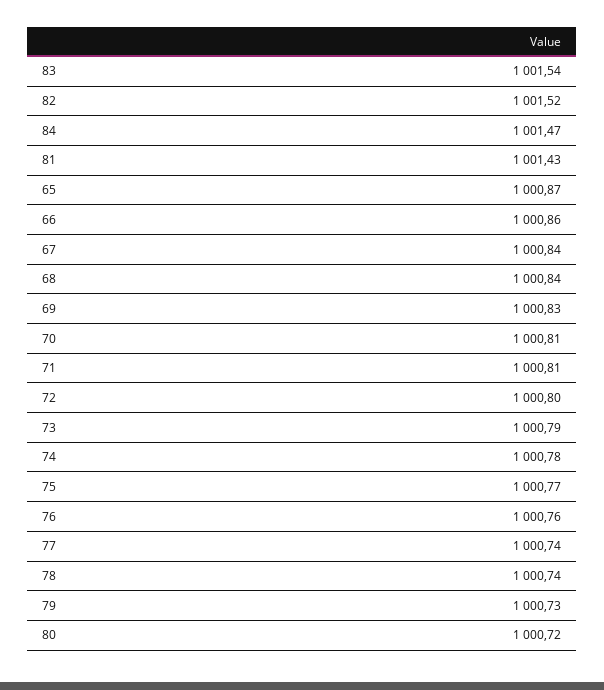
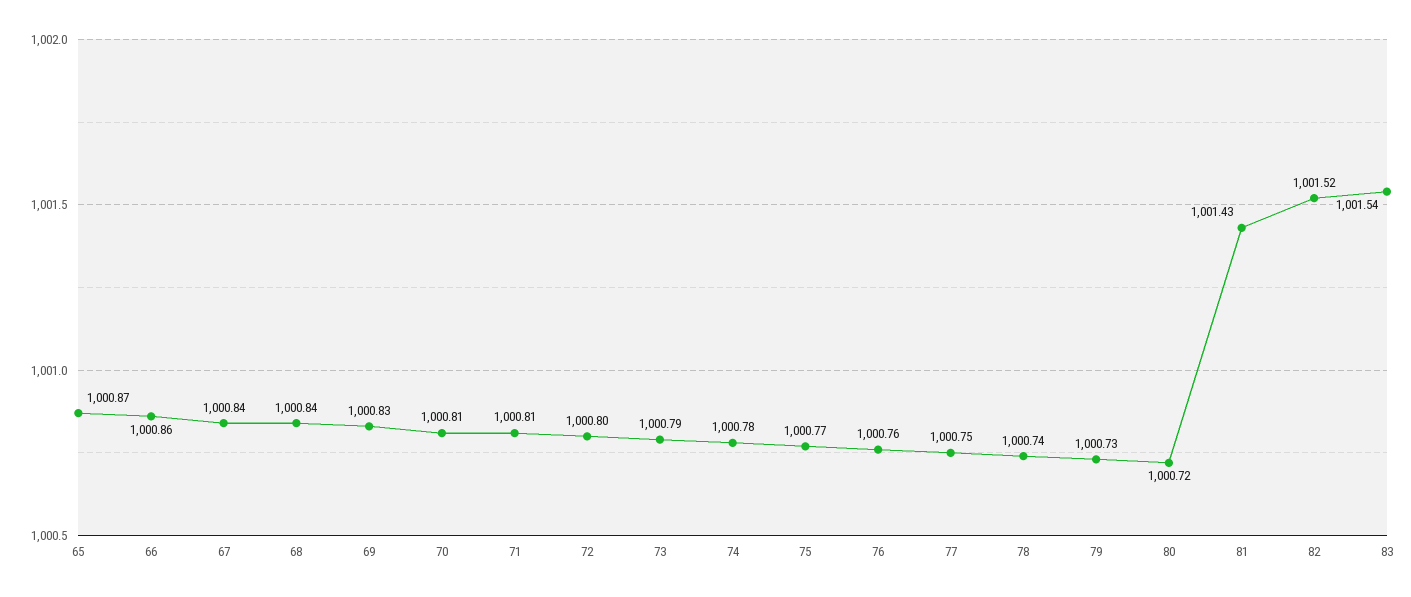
  {
    "83": 1001.54,
    "82": 1001.52,
-   "84": 1001.47,
    "81": 1001.43,
    "65": 1000.87,
    "66": 1000.86,
    "67": 1000.84,
    "68": 1000.84,
    "69": 1000.83,
    "70": 1000.81,
    "71": 1000.81,
    "72": 1000.8,
    "73": 1000.79,
    "74": 1000.78,
    "75": 1000.77,
    "76": 1000.76,
-   "77": 1000.74,
+   "77": 1000.75,
    "78": 1000.74,
    "79": 1000.73,
    "80": 1000.72
  }

